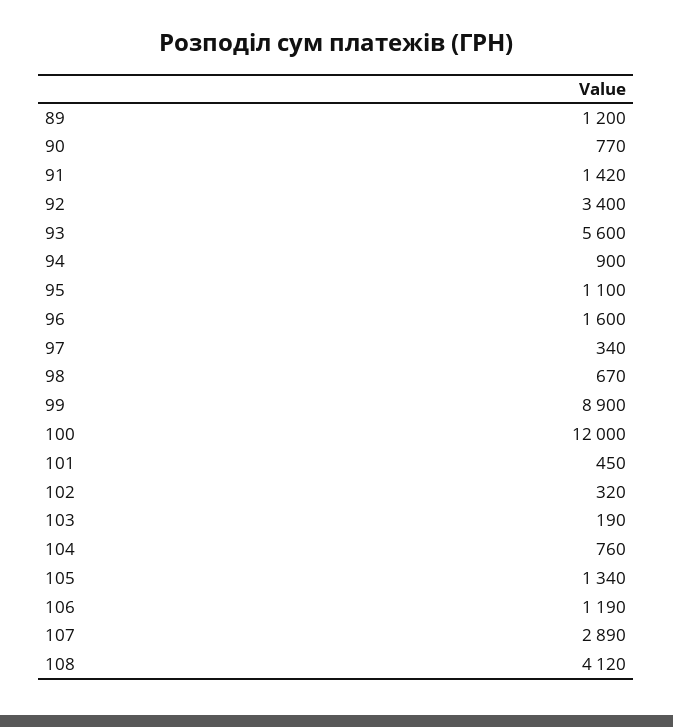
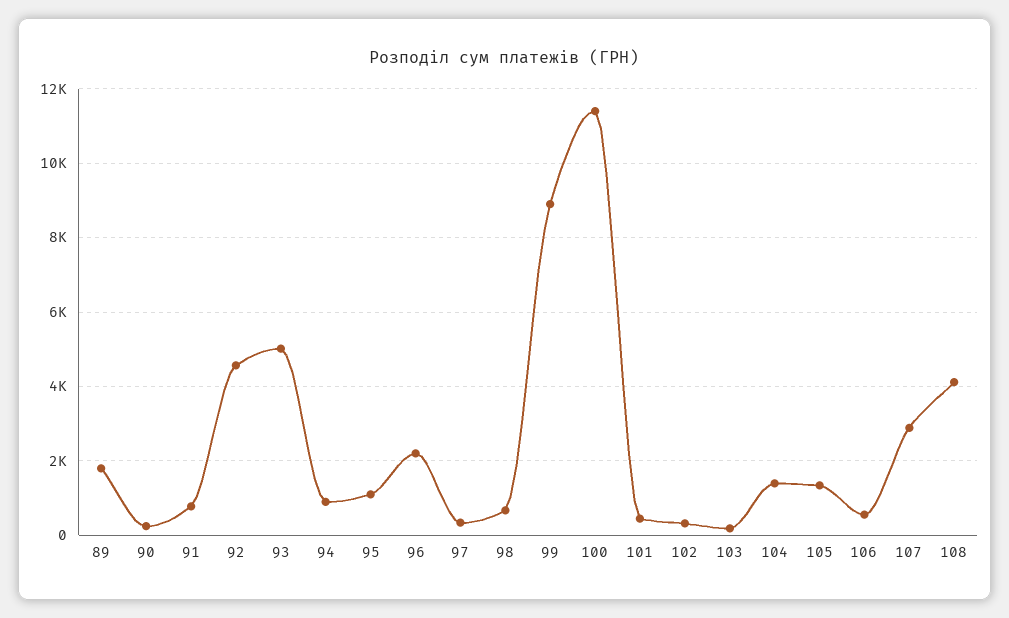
  {
-   "89": 1200,
+   "89": 1800,
-   "90": 770,
+   "90": 200,
-   "91": 1420,
+   "91": 800,
-   "92": 3400,
+   "92": 4600,
-   "93": 5600,
+   "93": 5000,
    "94": 900,
    "95": 1100,
-   "96": 1600,
+   "96": 2200,
    "97": 340,
    "98": 670,
    "99": 8900,
-   "100": 12000,
+   "100": 11400,
    "101": 450,
    "102": 320,
    "103": 190,
-   "104": 760,
+   "104": 1400,
    "105": 1340,
-   "106": 1190,
+   "106": 600,
    "107": 2890,
    "108": 4120
  }

